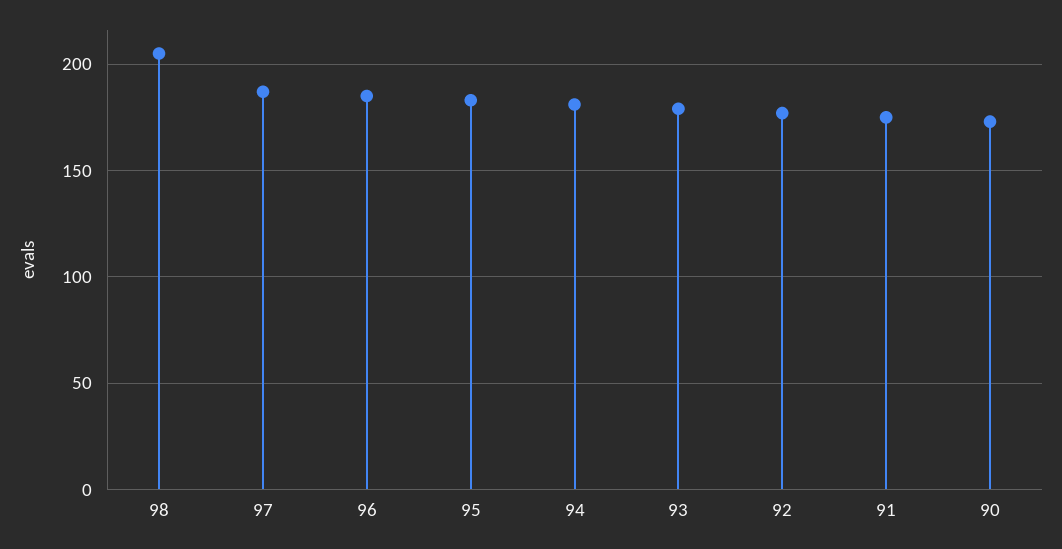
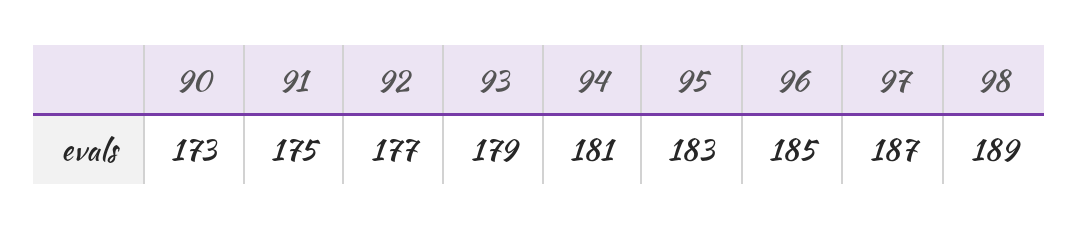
  {
-   "98": 205,
+   "98": 189,
    "97": 187,
    "96": 185,
    "95": 183,
    "94": 181,
    "93": 179,
    "92": 177,
    "91": 175,
    "90": 173
  }

